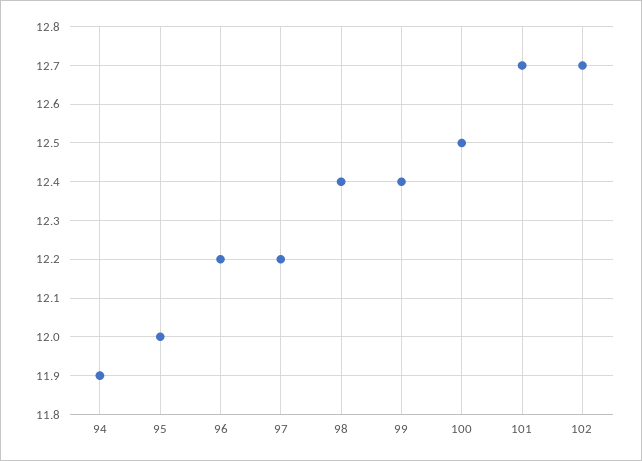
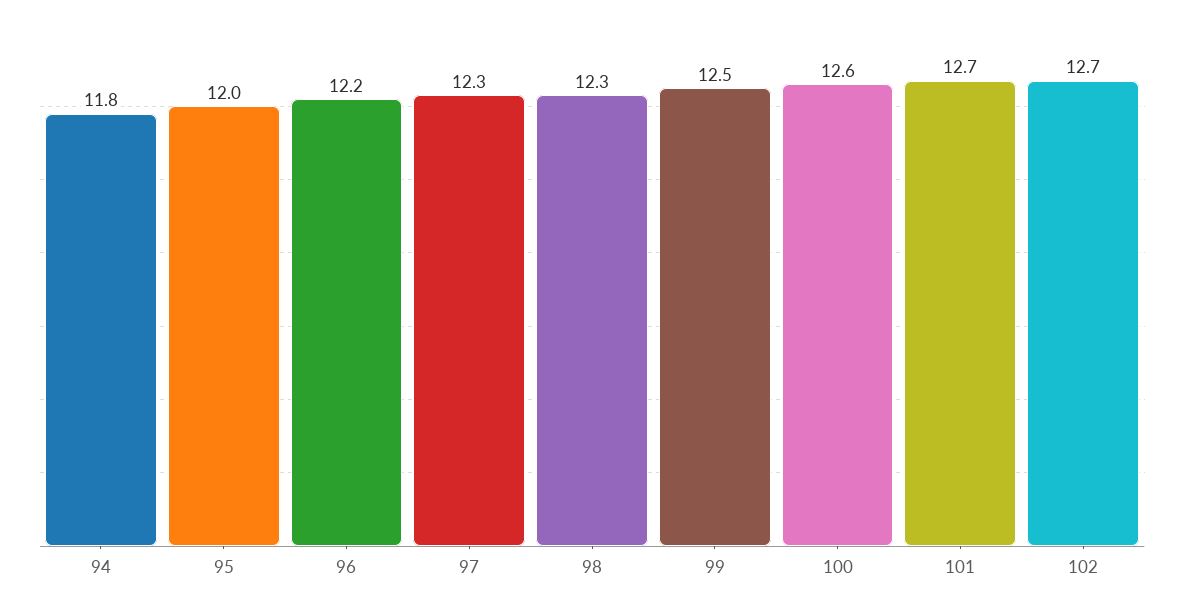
  {
-   "94": 11.9,
+   "94": 11.8,
    "95": 12,
    "96": 12.2,
-   "97": 12.2,
+   "97": 12.3,
-   "98": 12.4,
+   "98": 12.3,
-   "99": 12.4,
+   "99": 12.5,
-   "100": 12.5,
+   "100": 12.6,
    "101": 12.7,
    "102": 12.7
  }

